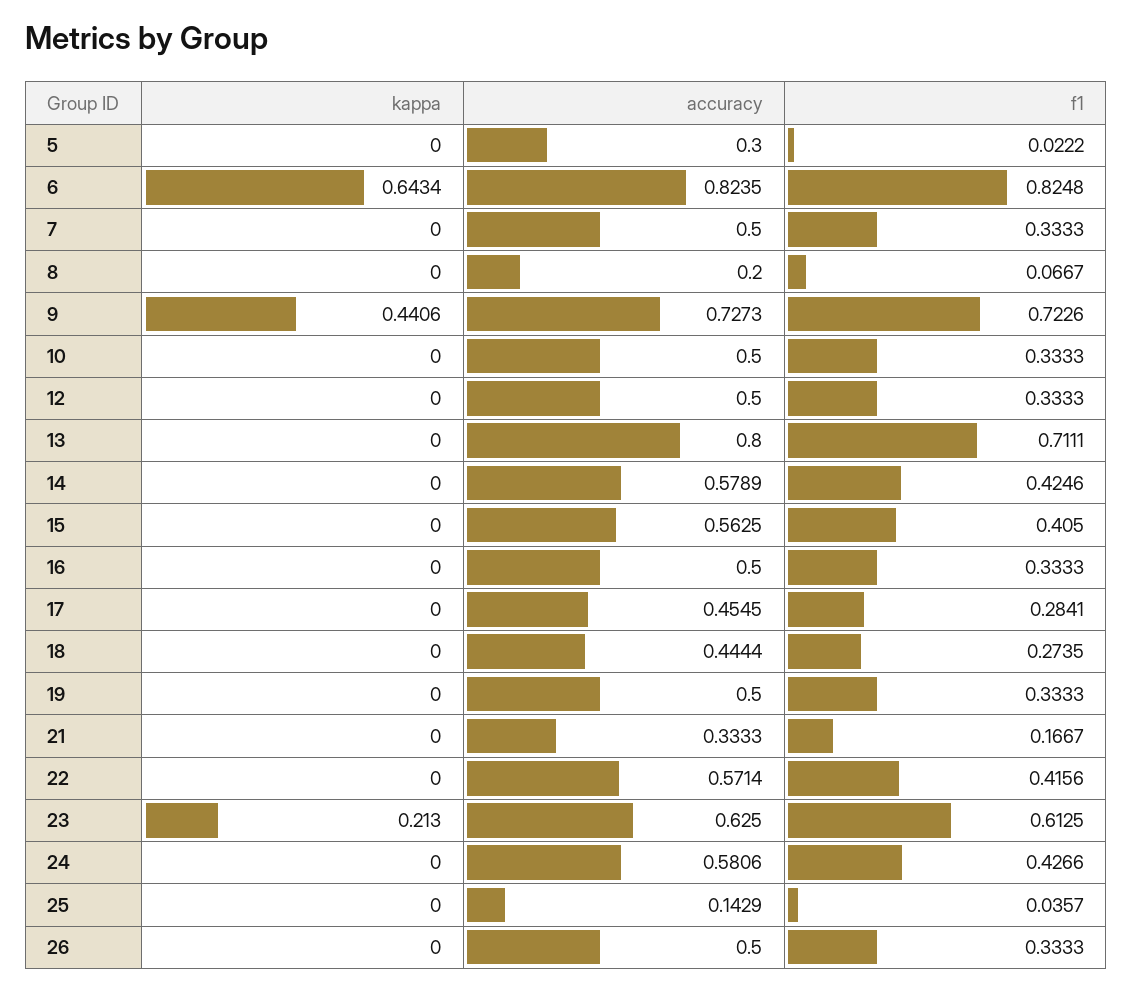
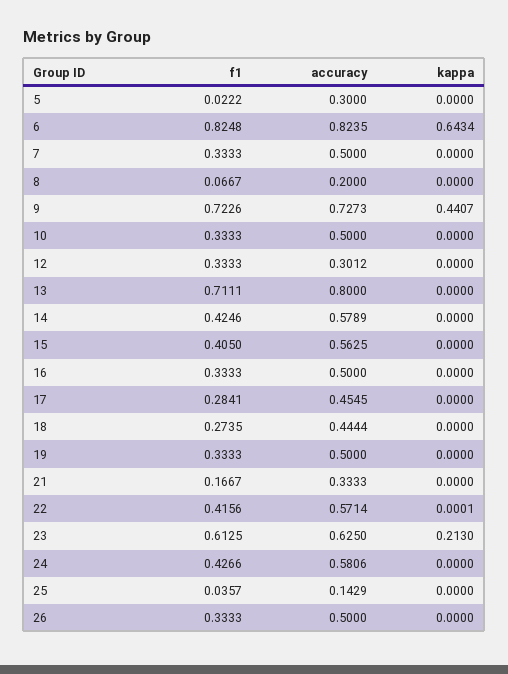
  {
    "kappa": {
      "5": 0,
      "6": 0.6434,
      "7": 0,
      "8": 0,
-     "9": 0.4406,
+     "9": 0.4407,
      "10": 0,
      "12": 0,
      "13": 0,
      "14": 0,
      "15": 0,
      "16": 0,
      "17": 0,
      "18": 0,
      "19": 0,
      "21": 0,
-     "22": 0,
+     "22": 0.0001,
      "23": 0.213,
      "24": 0,
      "25": 0,
      "26": 0
    },
    "accuracy": {
      "5": 0.3,
      "6": 0.8235,
      "7": 0.5,
      "8": 0.2,
      "9": 0.7273,
      "10": 0.5,
-     "12": 0.5,
+     "12": 0.3012,
      "13": 0.8,
      "14": 0.5789,
      "15": 0.5625,
      "16": 0.5,
      "17": 0.4545,
      "18": 0.4444,
      "19": 0.5,
      "21": 0.3333,
      "22": 0.5714,
      "23": 0.625,
      "24": 0.5806,
      "25": 0.1429,
      "26": 0.5
    },
    "f1": {
      "5": 0.0222,
      "6": 0.8248,
      "7": 0.3333,
      "8": 0.0667,
      "9": 0.7226,
      "10": 0.3333,
      "12": 0.3333,
      "13": 0.7111,
      "14": 0.4246,
      "15": 0.405,
      "16": 0.3333,
      "17": 0.2841,
      "18": 0.2735,
      "19": 0.3333,
      "21": 0.1667,
      "22": 0.4156,
      "23": 0.6125,
      "24": 0.4266,
      "25": 0.0357,
      "26": 0.3333
    }
  }

